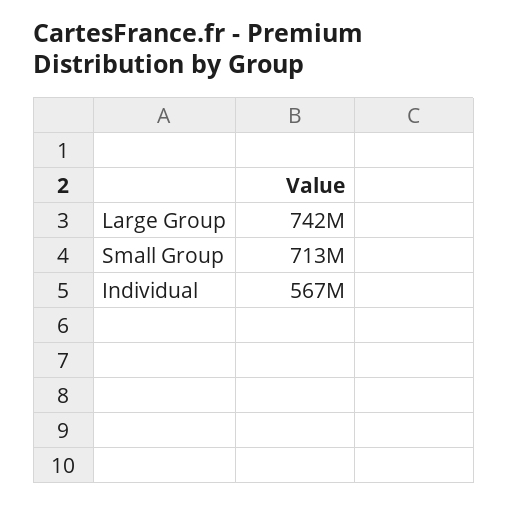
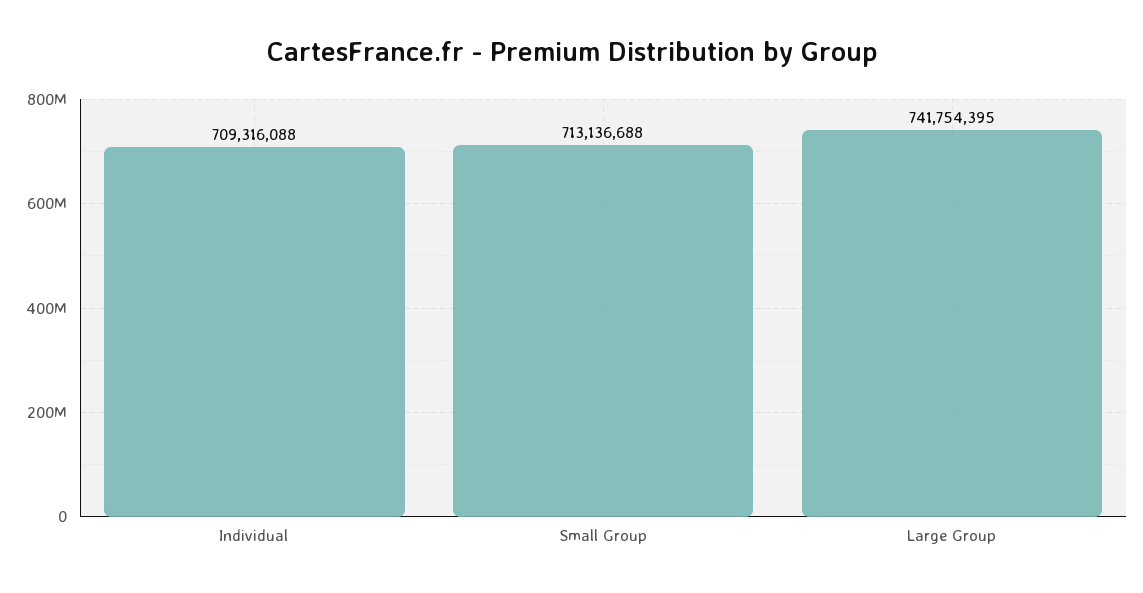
  {
    "Large Group": 741754395,
    "Small Group": 713136688,
-   "Individual": 567000000
+   "Individual": 709316088
  }

